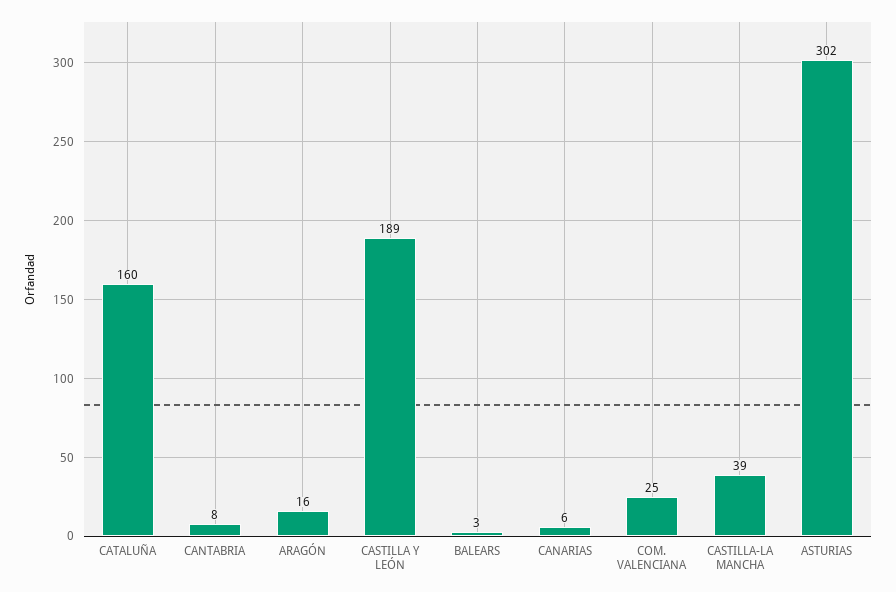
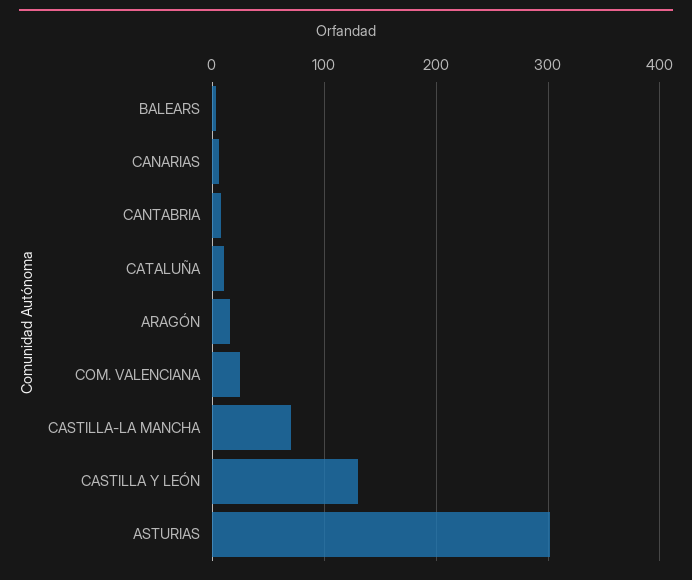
  {
-   "CATALUÑA": 160,
+   "CATALUÑA": 10,
    "CANTABRIA": 8,
    "ARAGÓN": 16,
-   "CASTILLA Y LEÓN": 189,
+   "CASTILLA Y LEÓN": 130,
    "BALEARS": 3,
    "CANARIAS": 6,
    "COM. VALENCIANA": 25,
-   "CASTILLA-LA MANCHA": 39,
+   "CASTILLA-LA MANCHA": 70,
    "ASTURIAS": 302
  }

